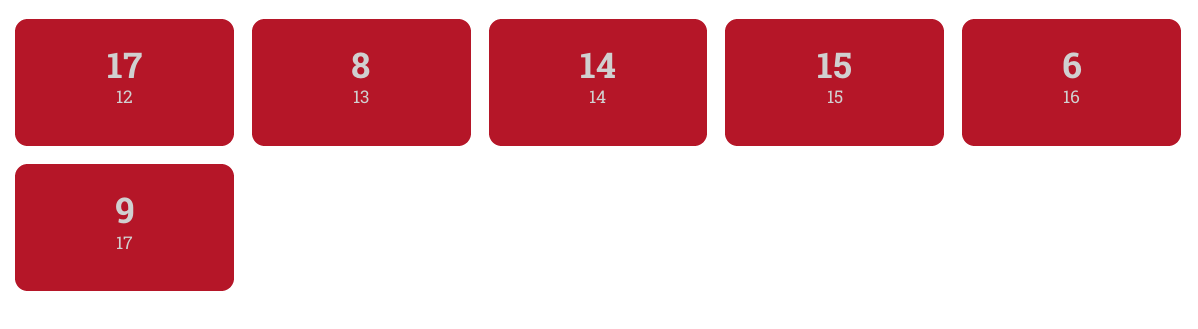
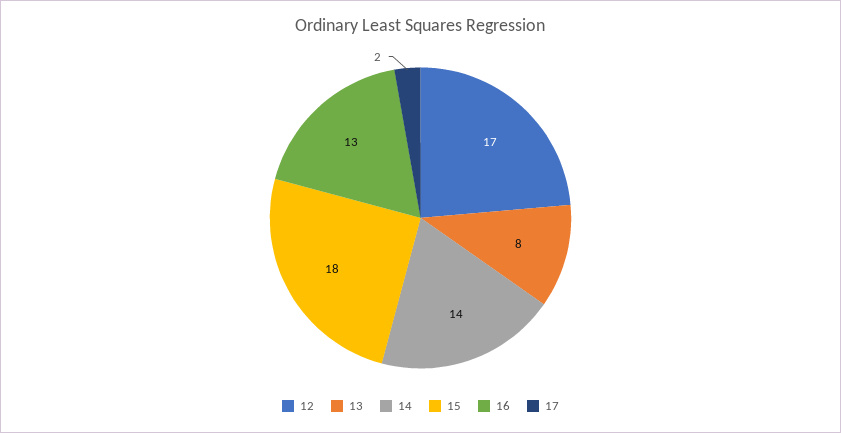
  {
    "12": 17,
    "13": 8,
    "14": 14,
-   "15": 15,
+   "15": 18,
-   "16": 6,
+   "16": 13,
-   "17": 9
+   "17": 2
  }

